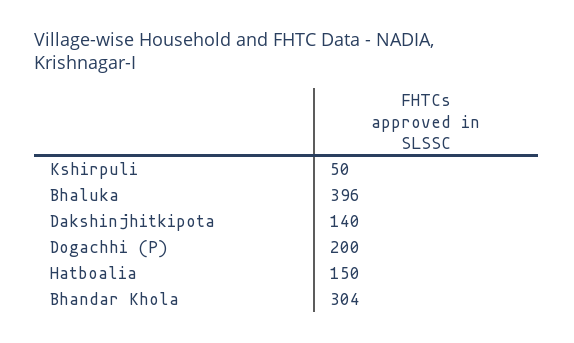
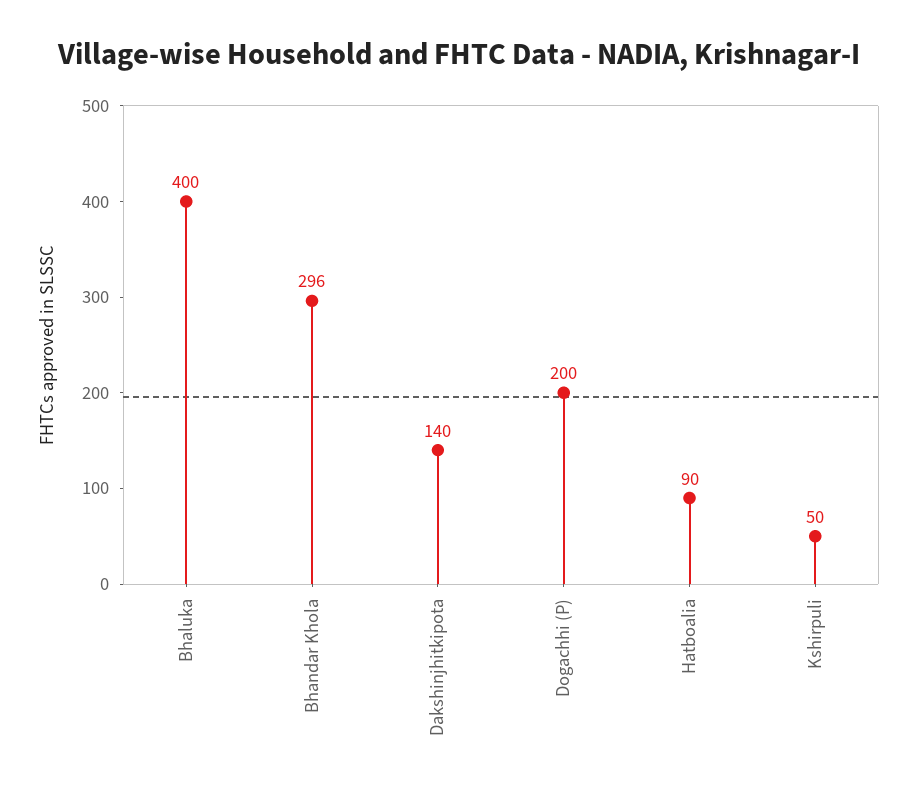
  {
    "Kshirpuli": 50,
-   "Bhaluka": 396,
+   "Bhaluka": 400,
    "Dakshinjhitkipota": 140,
    "Dogachhi (P)": 200,
-   "Hatboalia": 150,
+   "Hatboalia": 90,
-   "Bhandar Khola": 304
+   "Bhandar Khola": 296
  }

